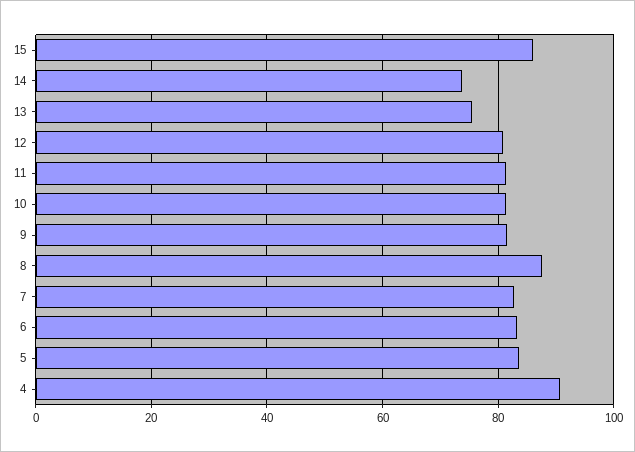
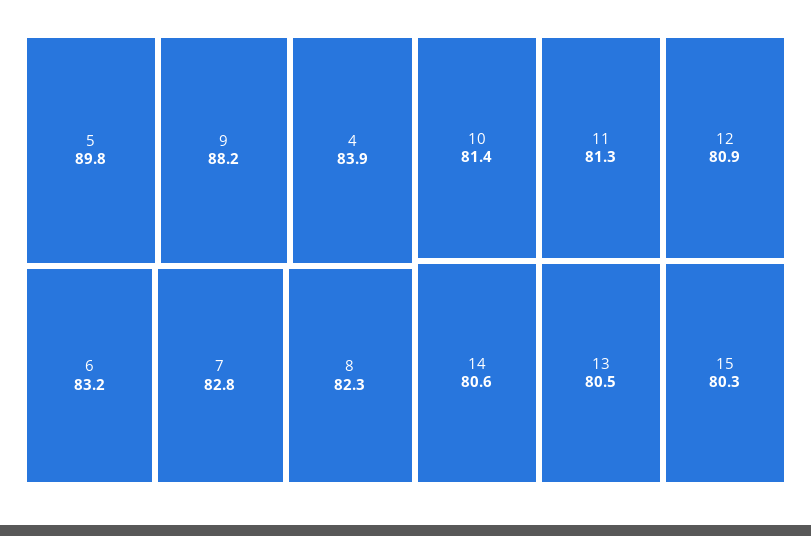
  {
-   "15": 86,
+   "15": 80.3,
-   "14": 74,
+   "14": 80.6,
-   "13": 76,
+   "13": 80.5,
    "12": 80.9,
    "11": 81.3,
    "10": 81.4,
-   "9": 82,
+   "9": 88.2,
-   "8": 88,
+   "8": 82.3,
    "7": 82.8,
    "6": 83.2,
-   "5": 84,
+   "5": 89.8,
-   "4": 90
+   "4": 83.9
  }

